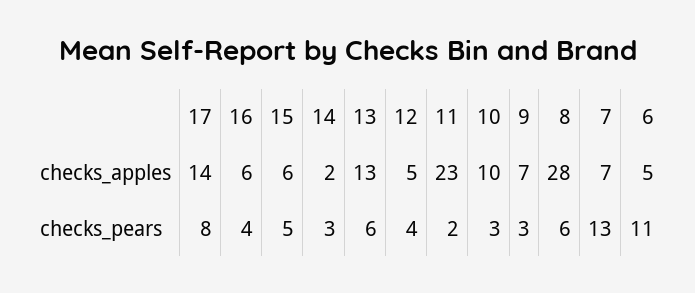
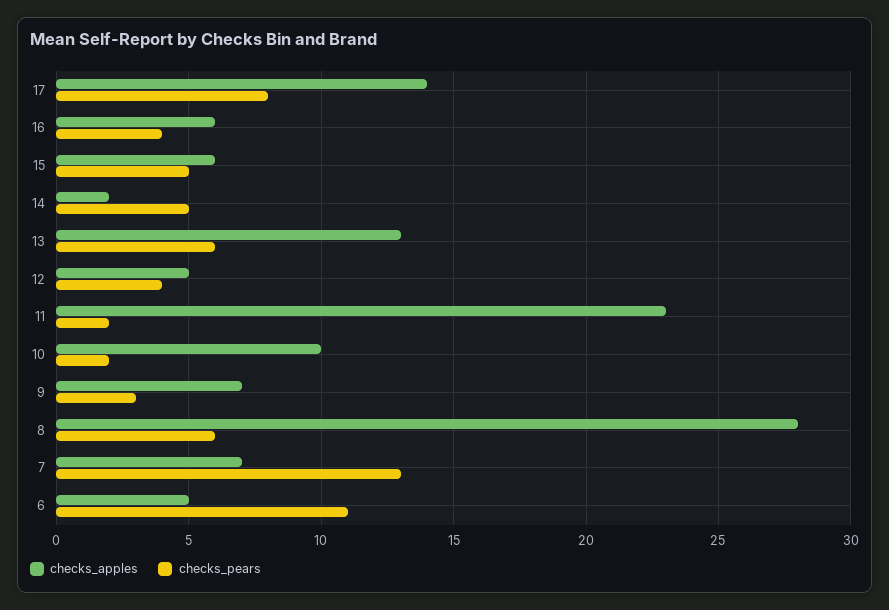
  {
    "checks_apples": {
      "17": 14,
      "16": 6,
      "15": 6,
      "14": 2,
      "13": 13,
      "12": 5,
      "11": 23,
      "10": 10,
      "9": 7,
      "8": 28,
      "7": 7,
      "6": 5
    },
    "checks_pears": {
      "17": 8,
      "16": 4,
      "15": 5,
-     "14": 3,
+     "14": 5,
      "13": 6,
      "12": 4,
      "11": 2,
-     "10": 3,
+     "10": 2,
      "9": 3,
      "8": 6,
      "7": 13,
      "6": 11
    }
  }

